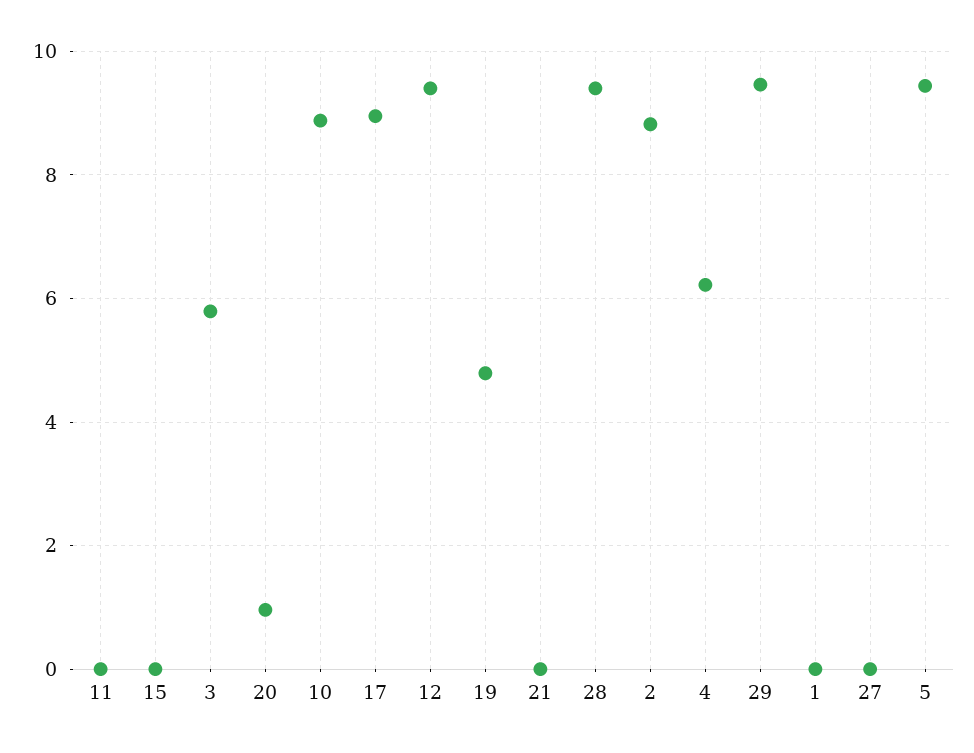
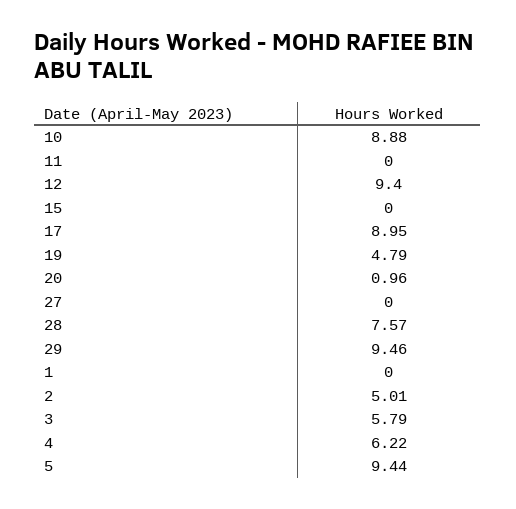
  {
    "11": 0,
    "15": 0,
    "3": 5.79,
    "20": 0.96,
    "10": 8.88,
    "17": 8.95,
    "12": 9.4,
    "19": 4.79,
-   "21": 0,
-   "28": 9.4,
+   "28": 7.57,
-   "2": 8.8,
+   "2": 5.01,
    "4": 6.22,
    "29": 9.46,
    "1": 0,
    "27": 0,
    "5": 9.44
  }

